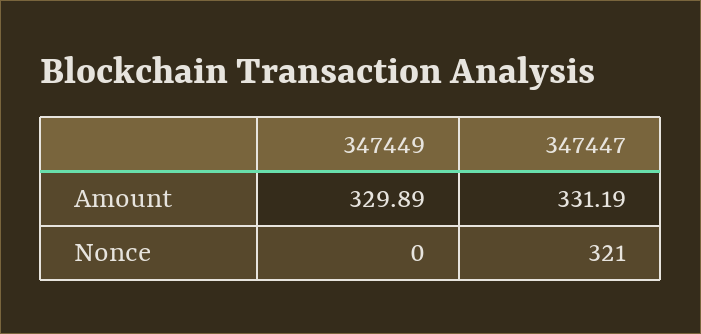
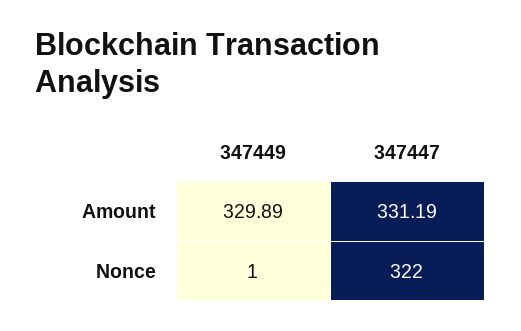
  {
    "347449": {
      "Amount": 329.89,
-     "Nonce": 0
+     "Nonce": 1
    },
    "347447": {
      "Amount": 331.19,
-     "Nonce": 321
+     "Nonce": 322
    }
  }

